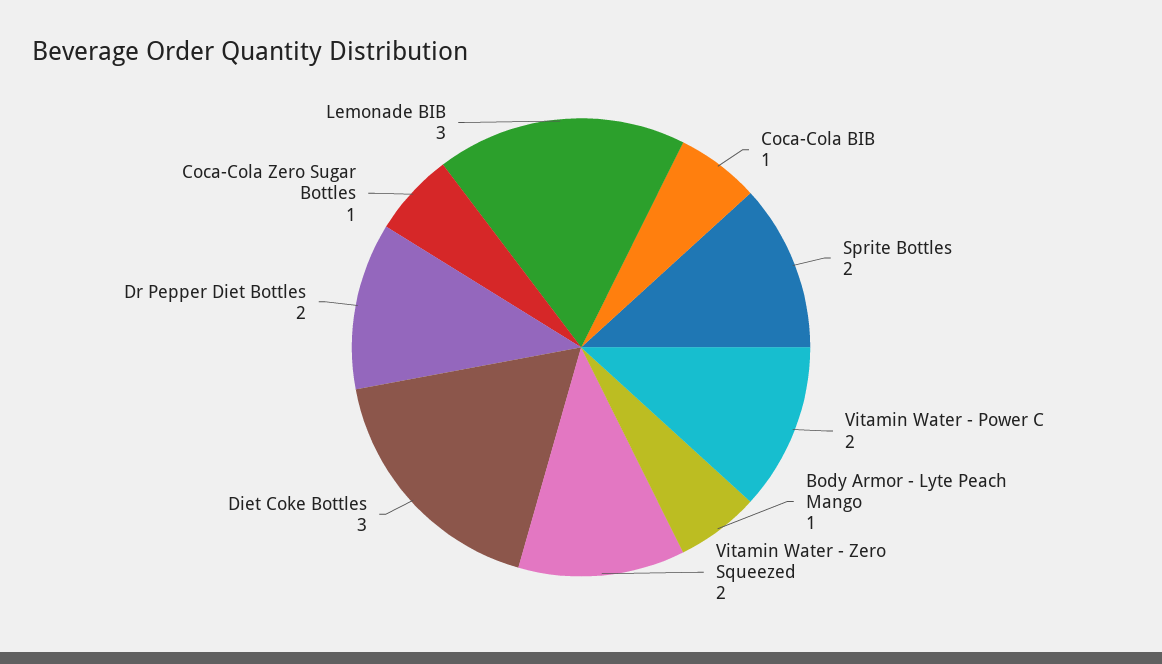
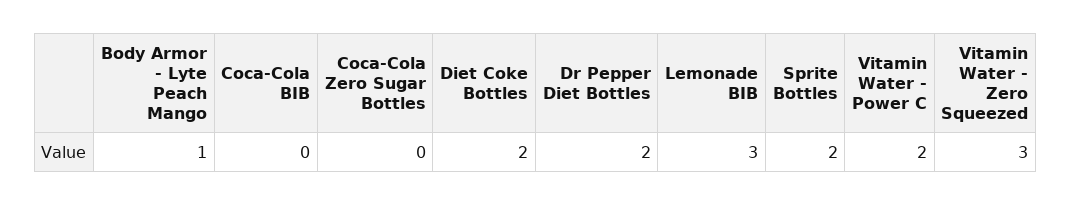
  {
-   "Coca-Cola BIB": 1,
+   "Coca-Cola BIB": 0,
    "Sprite Bottles": 2,
    "Vitamin Water - Power C": 2,
    "Body Armor - Lyte Peach Mango": 1,
-   "Vitamin Water - Zero Squeezed": 2,
+   "Vitamin Water - Zero Squeezed": 3,
-   "Diet Coke Bottles": 3,
+   "Diet Coke Bottles": 2,
    "Dr Pepper Diet Bottles": 2,
-   "Coca-Cola Zero Sugar Bottles": 1,
+   "Coca-Cola Zero Sugar Bottles": 0,
    "Lemonade BIB": 3
  }

